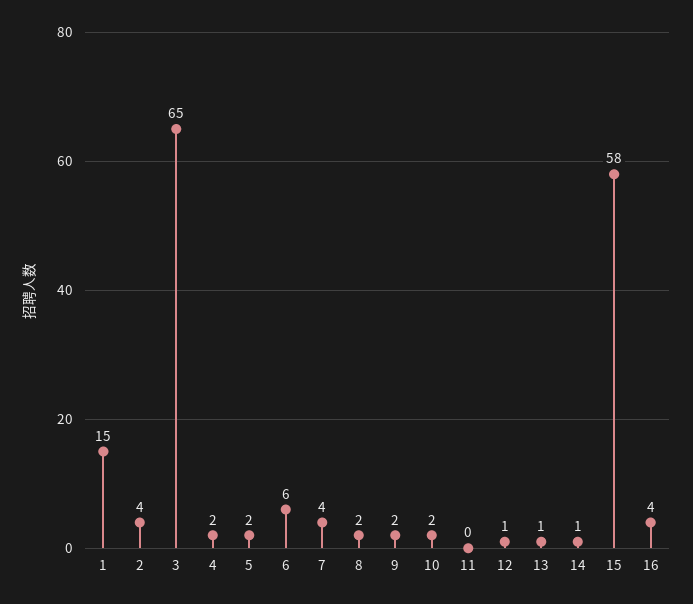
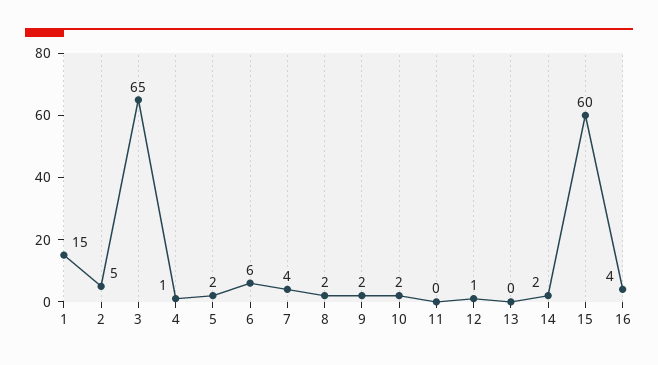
  {
    "1": 15,
-   "2": 4,
+   "2": 5,
    "3": 65,
-   "4": 2,
+   "4": 1,
    "5": 2,
    "6": 6,
    "7": 4,
    "8": 2,
    "9": 2,
    "10": 2,
    "11": 0,
    "12": 1,
-   "13": 1,
+   "13": 0,
-   "14": 1,
+   "14": 2,
-   "15": 58,
+   "15": 60,
    "16": 4
  }

